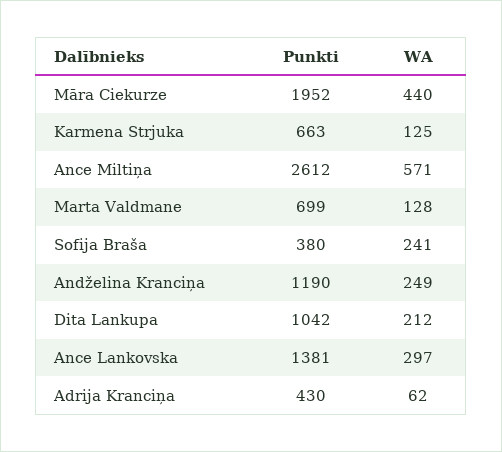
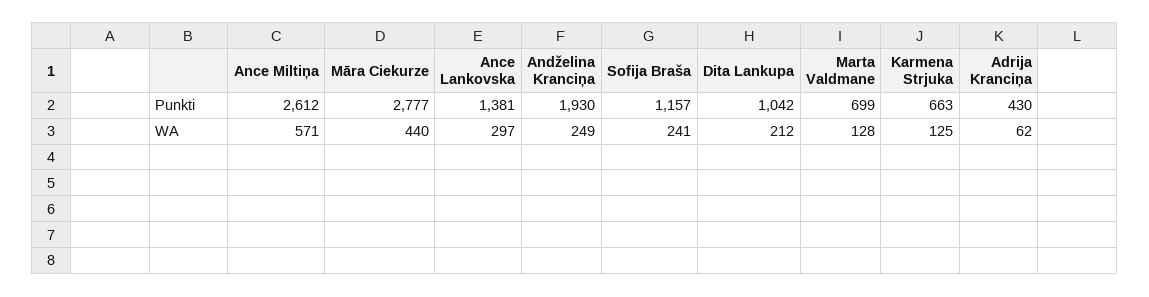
  {
    "Punkti": {
-     "Māra Ciekurze": 1952,
+     "Māra Ciekurze": 2777,
      "Karmena Strjuka": 663,
      "Ance Miltiņa": 2612,
      "Marta Valdmane": 699,
-     "Sofija Braša": 380,
+     "Sofija Braša": 1157,
-     "Andželina Kranciņa": 1190,
+     "Andželina Kranciņa": 1930,
      "Dita Lankupa": 1042,
      "Ance Lankovska": 1381,
      "Adrija Kranciņa": 430
    },
    "WA": {
      "Māra Ciekurze": 440,
      "Karmena Strjuka": 125,
      "Ance Miltiņa": 571,
      "Marta Valdmane": 128,
      "Sofija Braša": 241,
      "Andželina Kranciņa": 249,
      "Dita Lankupa": 212,
      "Ance Lankovska": 297,
      "Adrija Kranciņa": 62
    }
  }

